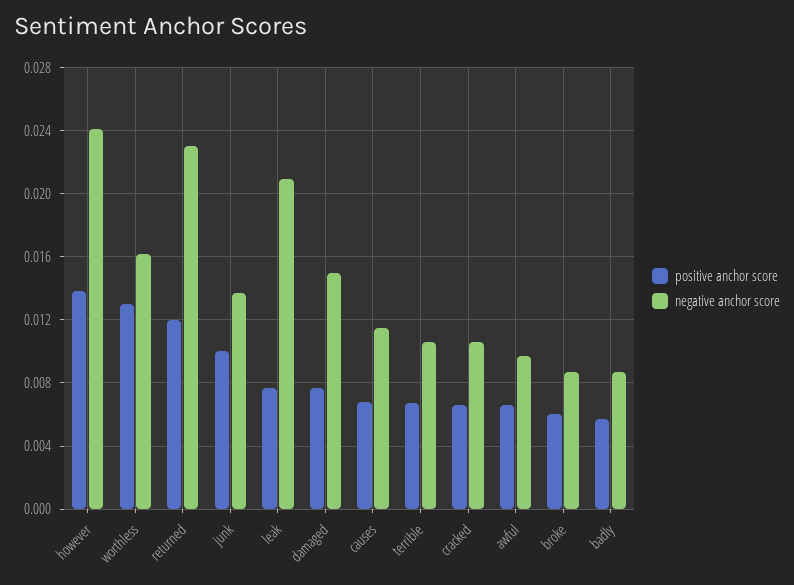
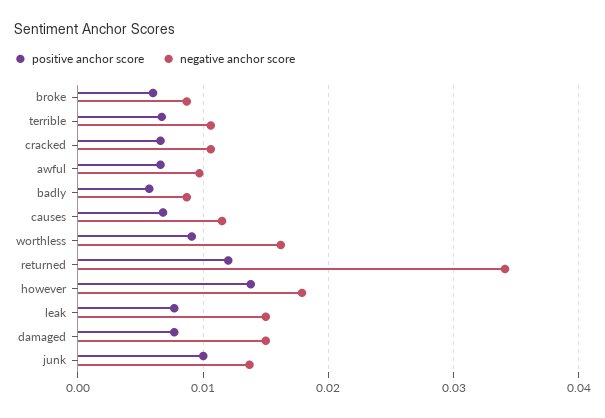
  {
    "positive anchor score": {
      "however": 0.014,
-     "worthless": 0.013,
+     "worthless": 0.009,
      "returned": 0.012,
      "junk": 0.01,
      "leak": 0.0075,
      "damaged": 0.0075,
      "causes": 0.007,
      "terrible": 0.0065,
      "cracked": 0.0065,
      "awful": 0.0065,
      "broke": 0.006,
      "badly": 0.0055
    },
    "negative anchor score": {
-     "however": 0.024,
+     "however": 0.018,
      "worthless": 0.016,
-     "returned": 0.023,
+     "returned": 0.034,
      "junk": 0.0135,
-     "leak": 0.021,
+     "leak": 0.015,
      "damaged": 0.015,
      "causes": 0.0115,
      "terrible": 0.0105,
      "cracked": 0.0105,
      "awful": 0.0095,
      "broke": 0.0085,
      "badly": 0.0085
    }
  }

